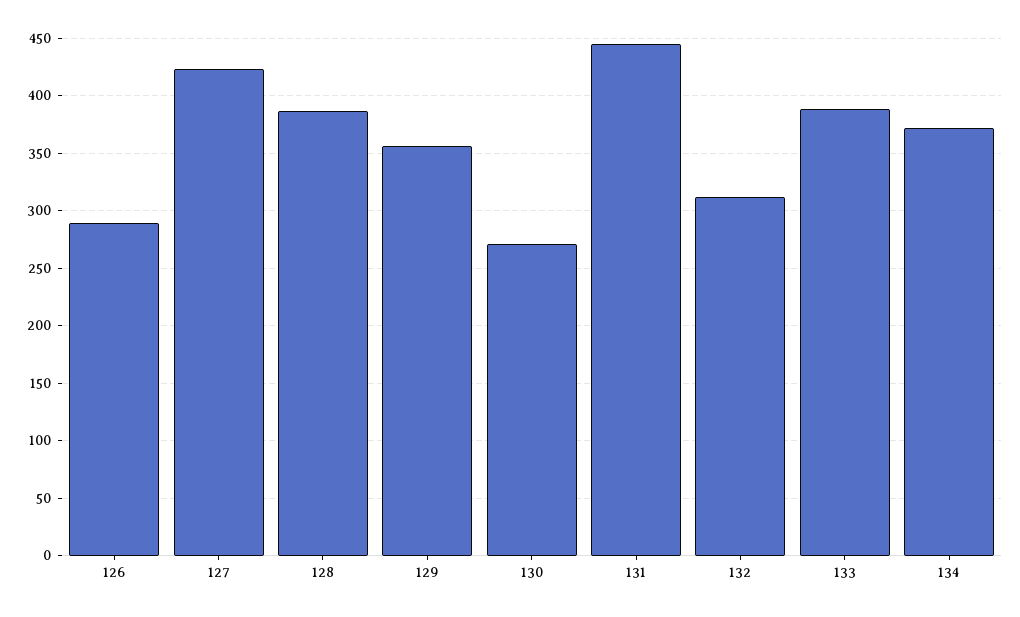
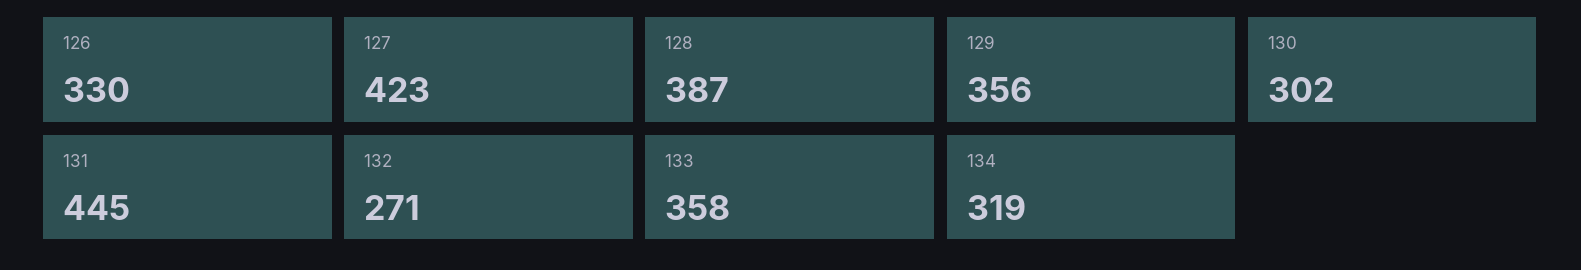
  {
-   "126": 290,
+   "126": 330,
    "127": 423,
    "128": 387,
    "129": 356,
-   "130": 270,
+   "130": 302,
    "131": 445,
-   "132": 310,
+   "132": 271,
-   "133": 390,
+   "133": 358,
-   "134": 370
+   "134": 319
  }

